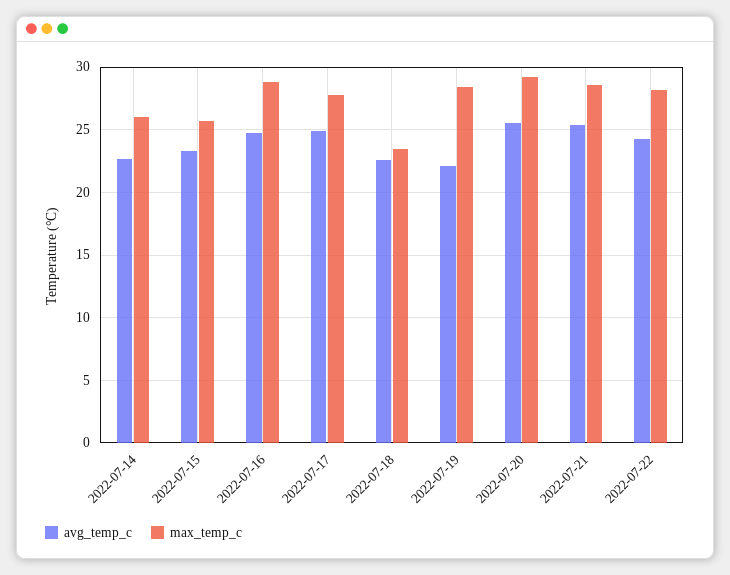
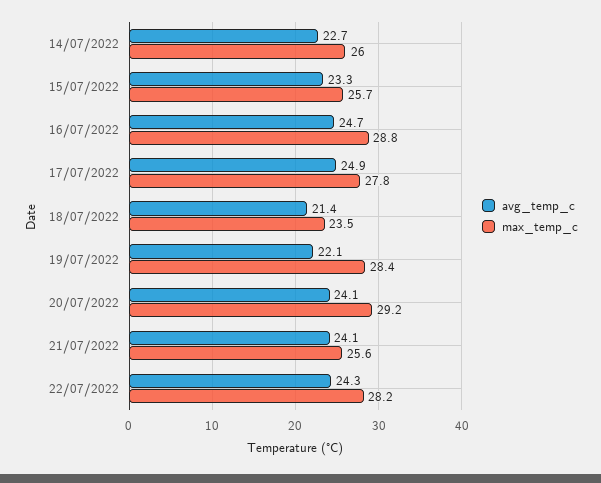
  {
    "avg_temp_c": {
      "2022-07-14": 22.7,
      "2022-07-15": 23.3,
      "2022-07-16": 24.7,
      "2022-07-17": 24.9,
-     "2022-07-18": 22.5,
+     "2022-07-18": 21.4,
      "2022-07-19": 22.1,
-     "2022-07-20": 25.5,
+     "2022-07-20": 24.1,
-     "2022-07-21": 25.5,
+     "2022-07-21": 24.1,
      "2022-07-22": 24.3
    },
    "max_temp_c": {
      "2022-07-14": 26,
      "2022-07-15": 25.7,
      "2022-07-16": 28.8,
      "2022-07-17": 27.8,
      "2022-07-18": 23.5,
      "2022-07-19": 28.4,
      "2022-07-20": 29.2,
-     "2022-07-21": 28.5,
+     "2022-07-21": 25.6,
      "2022-07-22": 28.2
    }
  }

